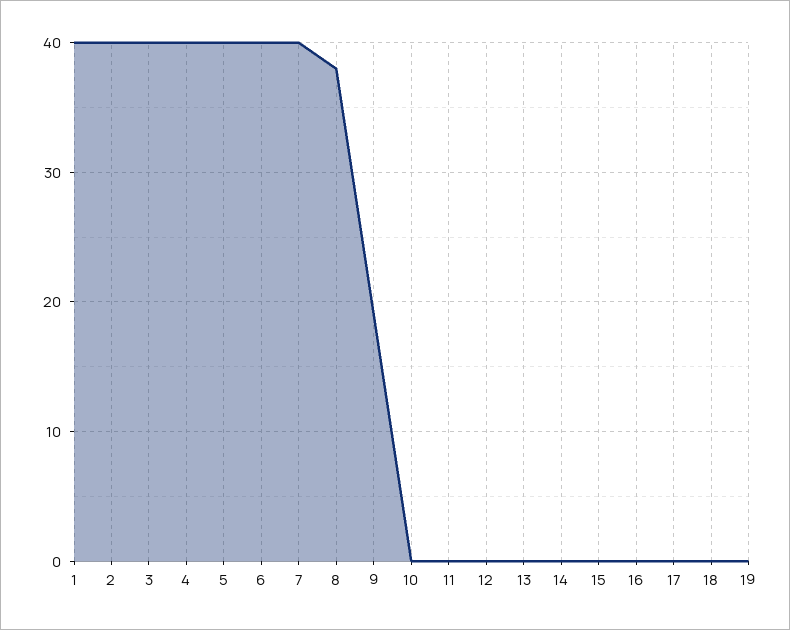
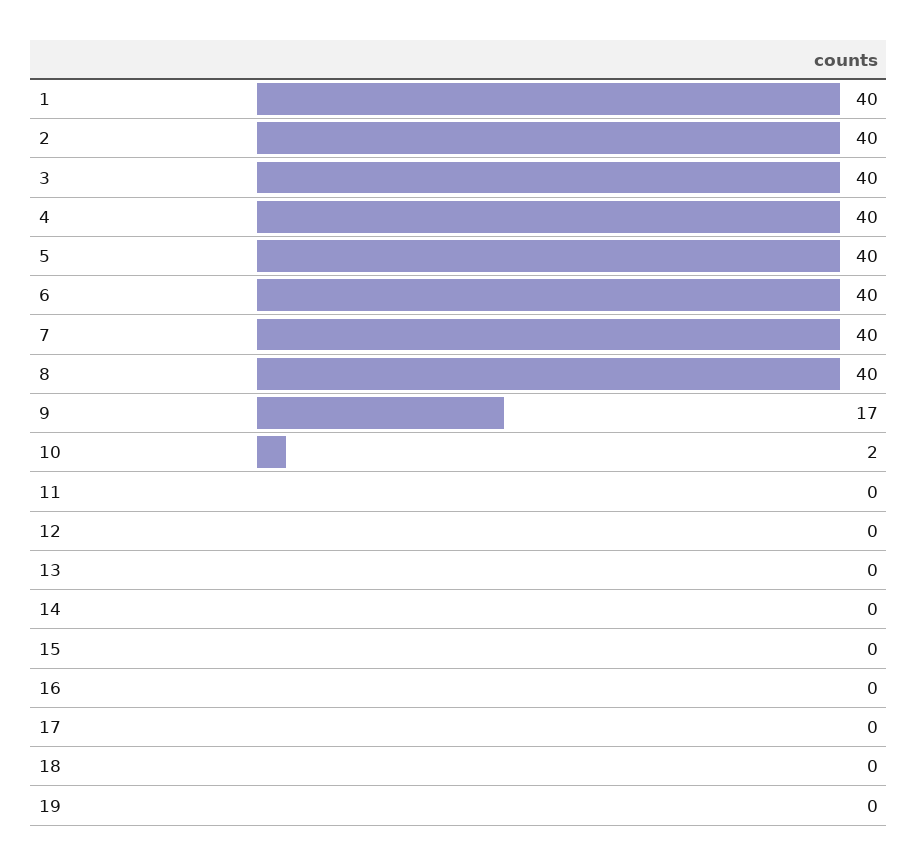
  {
    "1": 40,
    "2": 40,
    "3": 40,
    "4": 40,
    "5": 40,
    "6": 40,
    "7": 40,
-   "8": 38,
+   "8": 40,
-   "9": 19,
+   "9": 17,
-   "10": 0,
+   "10": 2,
    "11": 0,
    "12": 0,
    "13": 0,
    "14": 0,
    "15": 0,
    "16": 0,
    "17": 0,
    "18": 0,
    "19": 0
  }

